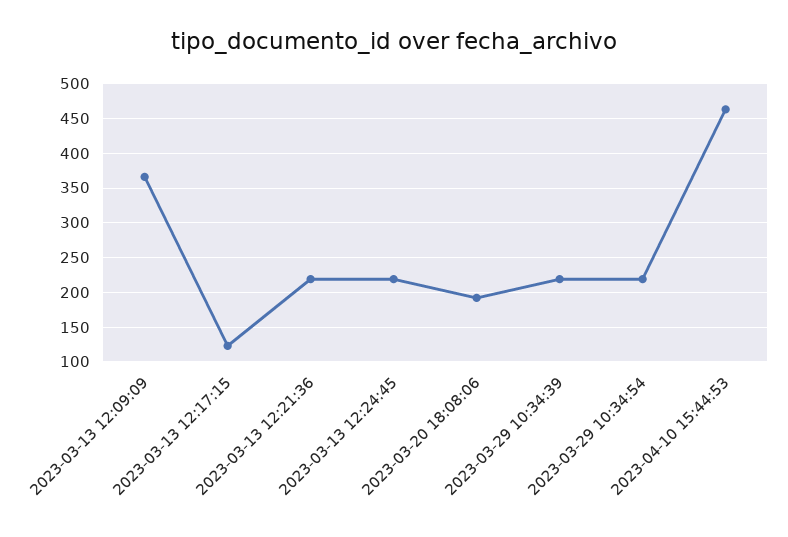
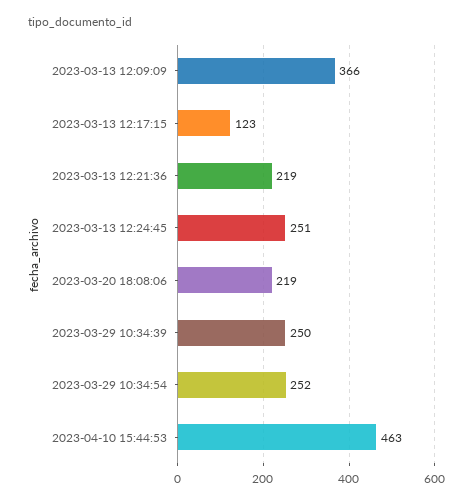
  {
    "2023-03-13 12:09:09": 366,
    "2023-03-13 12:17:15": 123,
    "2023-03-13 12:21:36": 219,
-   "2023-03-13 12:24:45": 220,
+   "2023-03-13 12:24:45": 251,
-   "2023-03-20 18:08:06": 190,
+   "2023-03-20 18:08:06": 219,
-   "2023-03-29 10:34:39": 220,
+   "2023-03-29 10:34:39": 250,
-   "2023-03-29 10:34:54": 220,
+   "2023-03-29 10:34:54": 252,
    "2023-04-10 15:44:53": 463
  }

